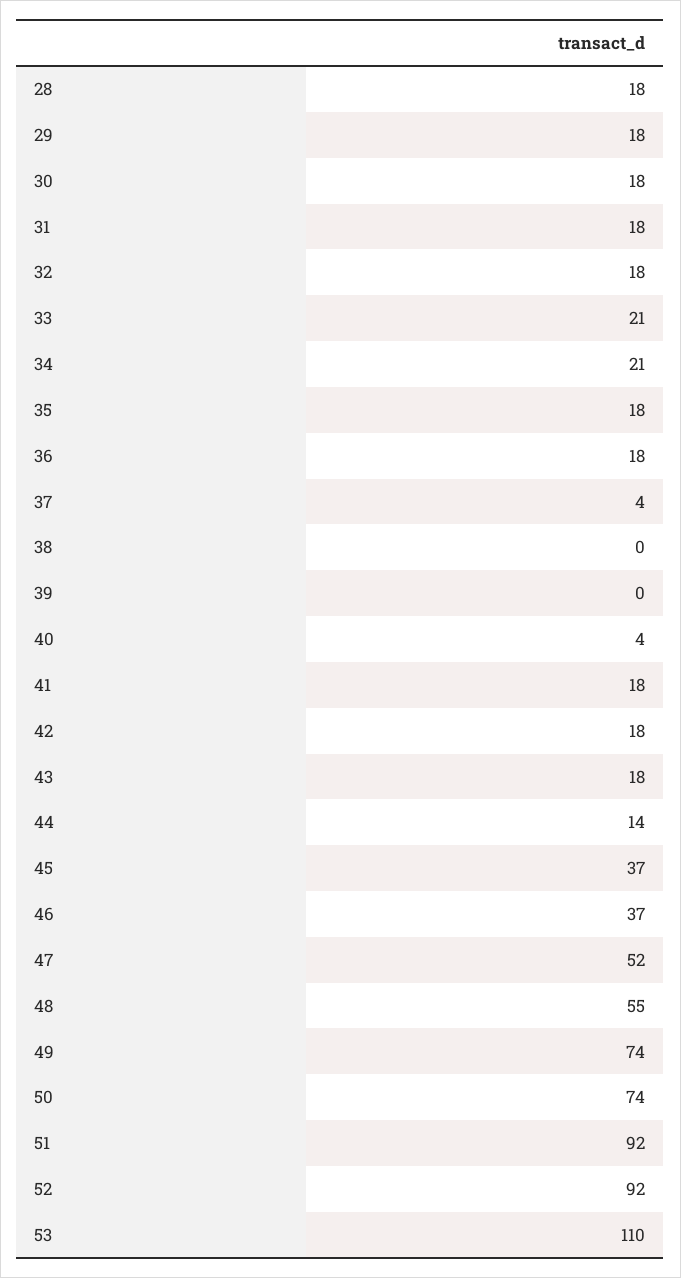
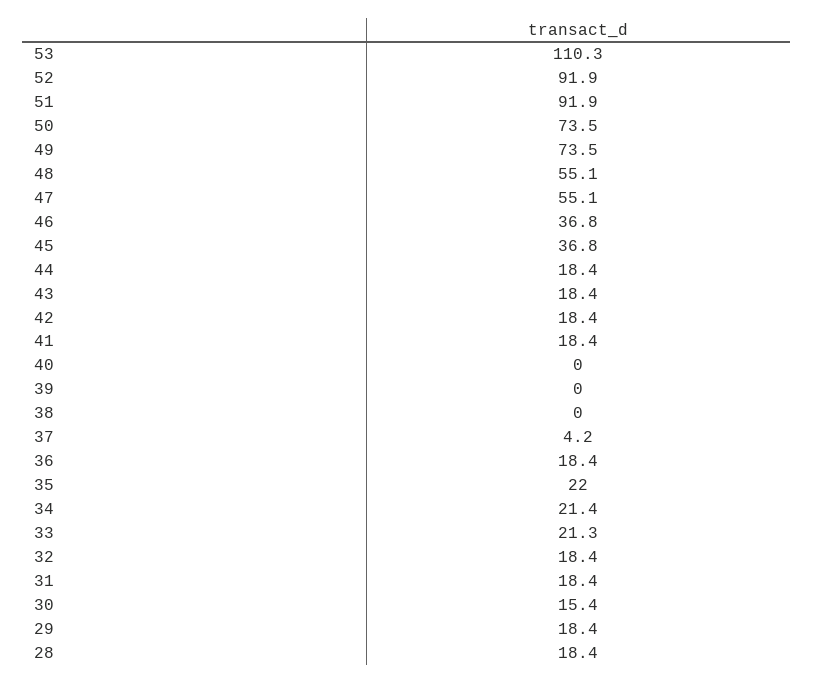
  {
    "28": 18.4,
    "29": 18.4,
-   "30": 18,
+   "30": 15.4,
    "31": 18.4,
    "32": 18.4,
    "33": 21.3,
    "34": 21.4,
-   "35": 18,
+   "35": 22,
    "36": 18.4,
    "37": 4.2,
    "38": 0,
    "39": 0,
-   "40": 4,
+   "40": 0,
    "41": 18.4,
    "42": 18.4,
    "43": 18.4,
-   "44": 14,
+   "44": 18.4,
    "45": 36.8,
    "46": 36.8,
-   "47": 52,
+   "47": 55.1,
    "48": 55.1,
    "49": 73.5,
    "50": 73.5,
    "51": 91.9,
    "52": 91.9,
    "53": 110.3
  }

